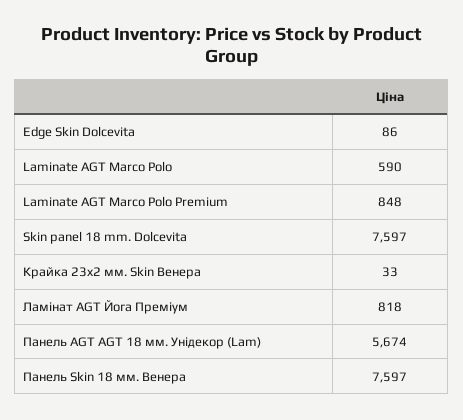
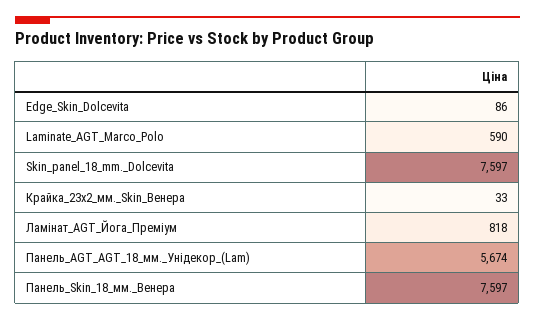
  {
    "Edge Skin Dolcevita": 86,
    "Laminate AGT Marco Polo": 590,
-   "Laminate AGT Marco Polo Premium": 848,
    "Skin panel 18 mm. Dolcevita": 7597,
    "Крайка 23x2 мм. Skin Венера": 33,
    "Ламінат AGT Йога Преміум": 818,
    "Панель AGT AGT 18 мм. Унідекор (Lam)": 5674,
    "Панель Skin 18 мм. Венера": 7597
  }

